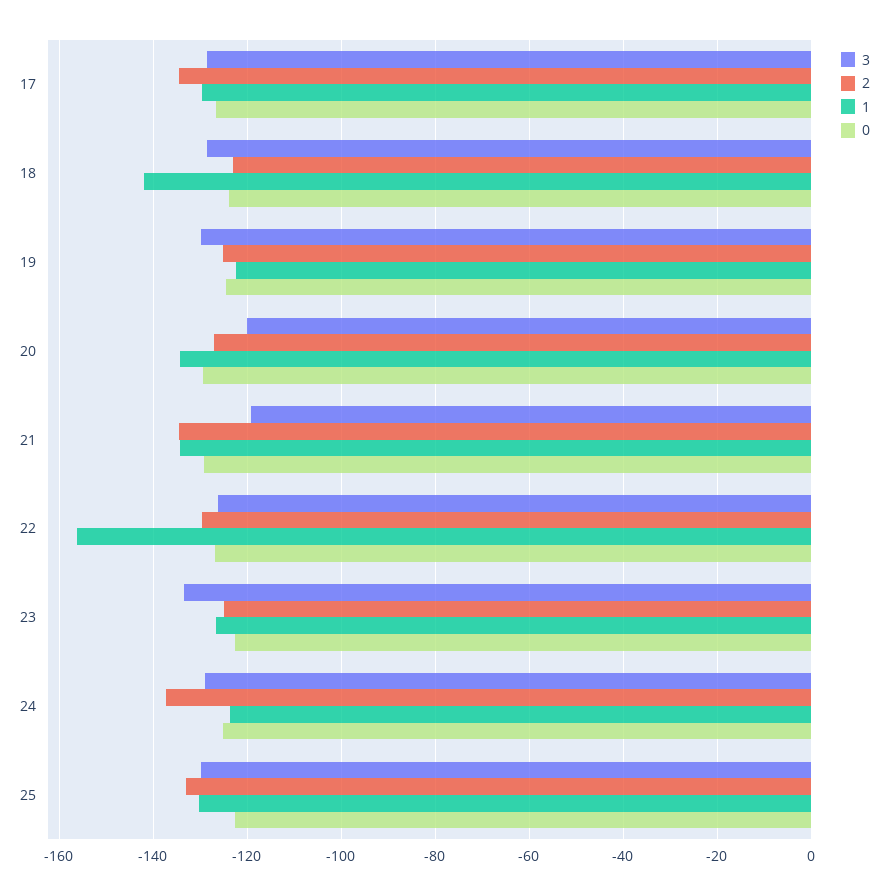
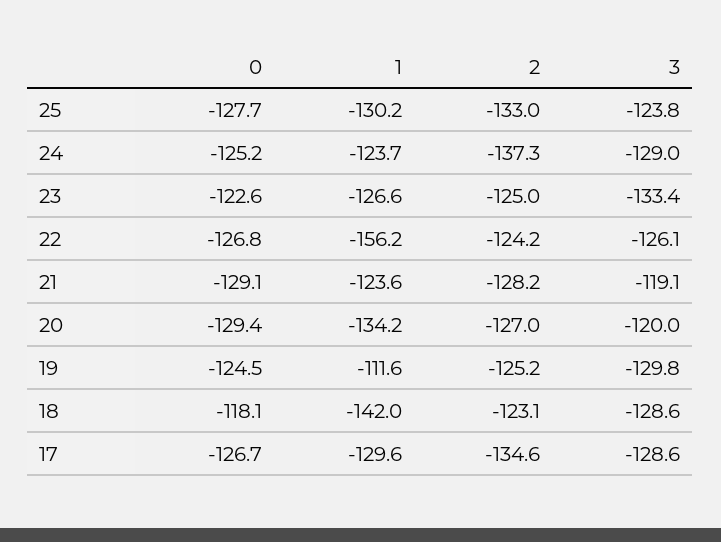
  {
    "3": {
      "17": -128.6,
      "18": -128.6,
      "19": -129.8,
      "20": -120,
      "21": -119.1,
      "22": -126.1,
      "23": -133.4,
      "24": -129,
-     "25": -130
+     "25": -123.8
    },
    "2": {
      "17": -134.6,
      "18": -123.1,
      "19": -125.2,
      "20": -127,
-     "21": -134,
+     "21": -128.2,
-     "22": -130,
+     "22": -124.2,
      "23": -125,
      "24": -137.3,
      "25": -133
    },
    "1": {
      "17": -129.6,
      "18": -142,
-     "19": -122,
+     "19": -111.6,
      "20": -134.2,
-     "21": -134,
+     "21": -123.6,
      "22": -156.2,
      "23": -126.6,
      "24": -123.7,
      "25": -130.2
    },
    "0": {
      "17": -126.7,
-     "18": -124,
+     "18": -118.1,
      "19": -124.5,
      "20": -129.4,
      "21": -129.1,
      "22": -126.8,
      "23": -122.6,
      "24": -125.2,
-     "25": -122
+     "25": -127.7
    }
  }

